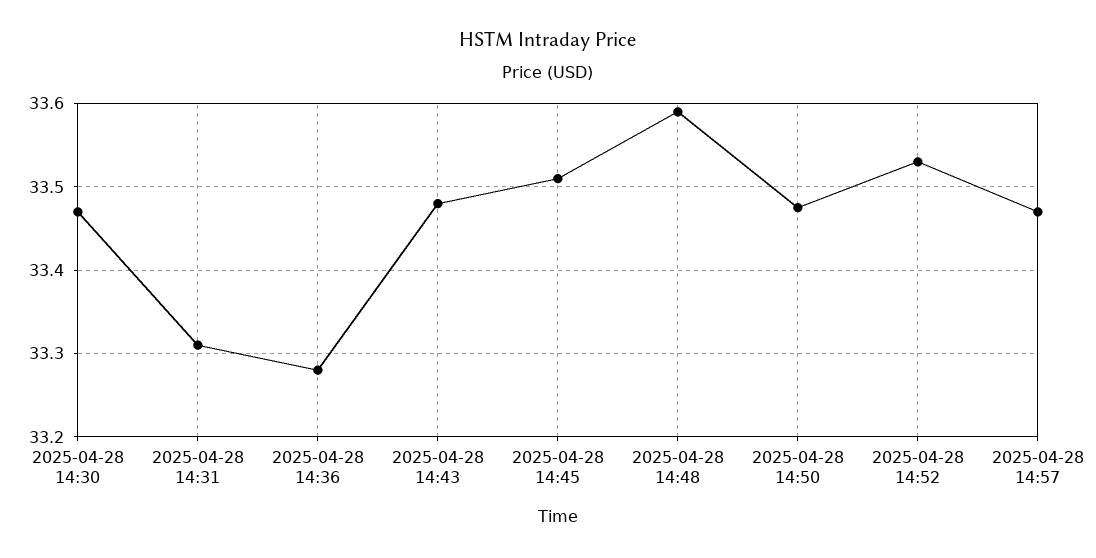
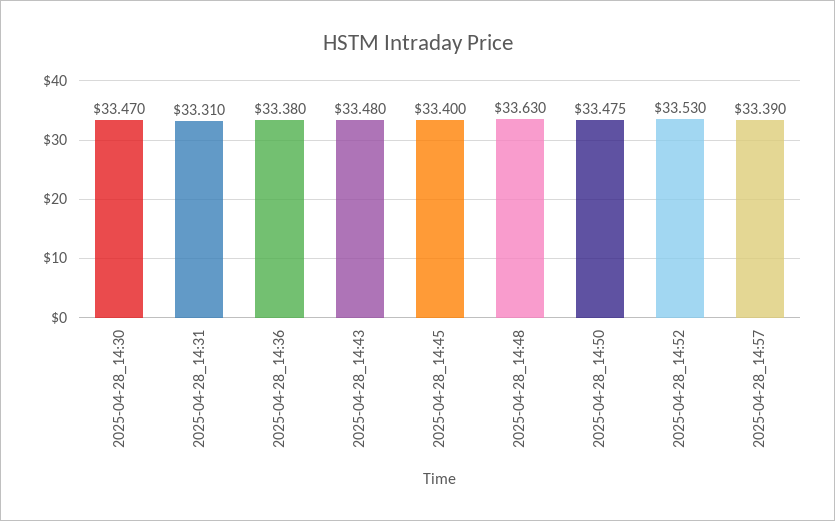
  {
    "2025-04-28 14:30": 33.47,
    "2025-04-28 14:31": 33.31,
-   "2025-04-28 14:36": 33.28,
+   "2025-04-28 14:36": 33.38,
    "2025-04-28 14:43": 33.48,
-   "2025-04-28 14:45": 33.51,
+   "2025-04-28 14:45": 33.4,
-   "2025-04-28 14:48": 33.59,
+   "2025-04-28 14:48": 33.63,
    "2025-04-28 14:50": 33.475,
    "2025-04-28 14:52": 33.53,
-   "2025-04-28 14:57": 33.47
+   "2025-04-28 14:57": 33.39
  }

